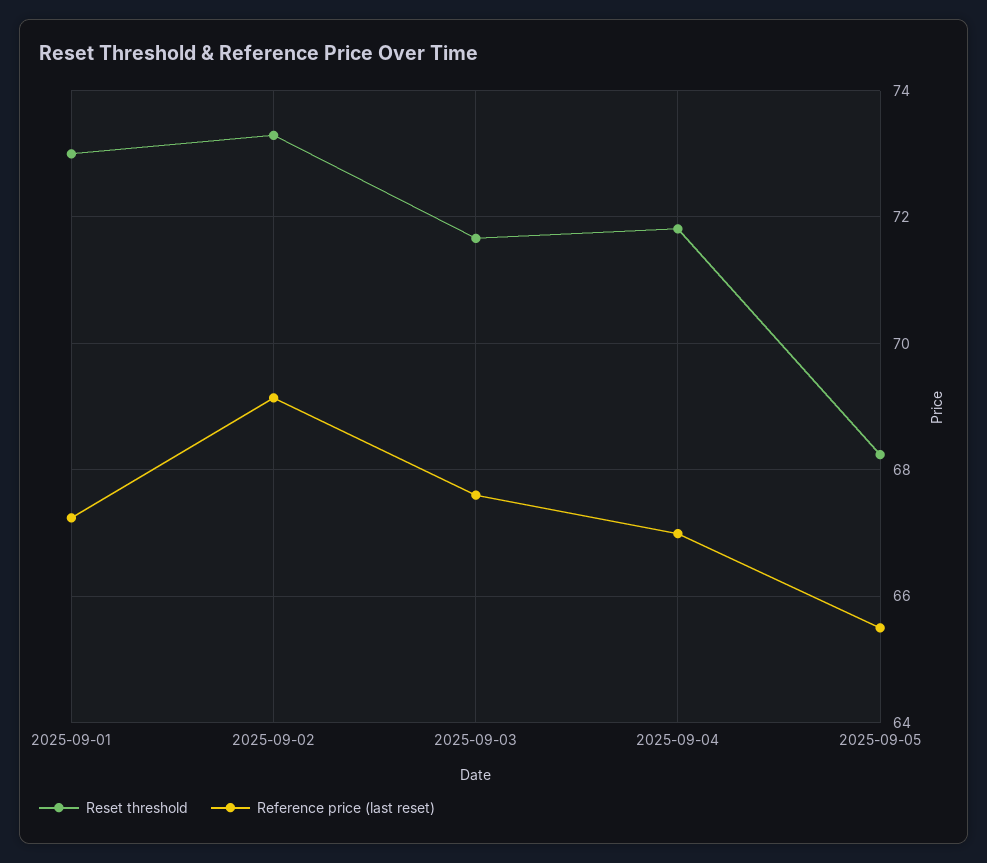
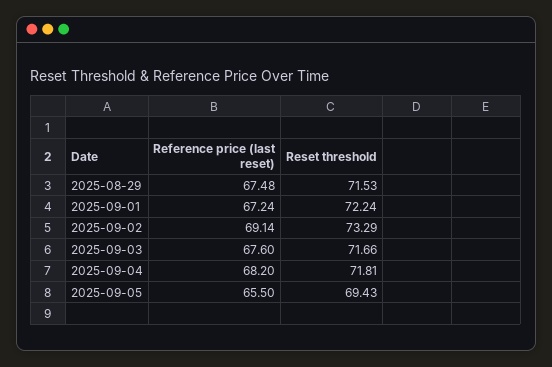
  {
    "Reset threshold": {
-     "2025-09-01": 73,
+     "2025-09-01": 72.24,
      "2025-09-02": 73.29,
      "2025-09-03": 71.66,
      "2025-09-04": 71.81,
-     "2025-09-05": 68.2
+     "2025-09-05": 69.43,
+     "2025-08-29": 71.53
    },
    "Reference price (last reset)": {
      "2025-09-01": 67.24,
      "2025-09-02": 69.14,
      "2025-09-03": 67.6,
-     "2025-09-04": 67,
+     "2025-09-04": 68.2,
-     "2025-09-05": 65.5
+     "2025-09-05": 65.5,
+     "2025-08-29": 67.48
    }
  }

